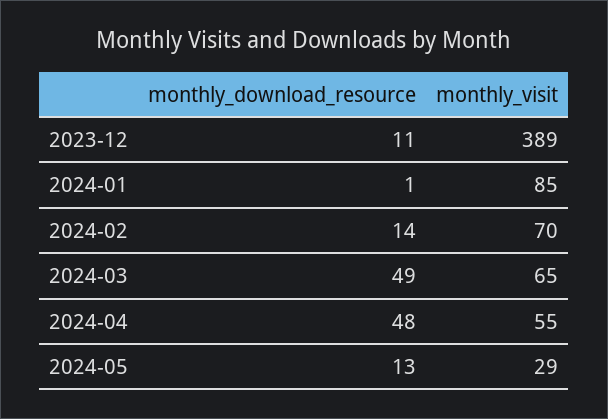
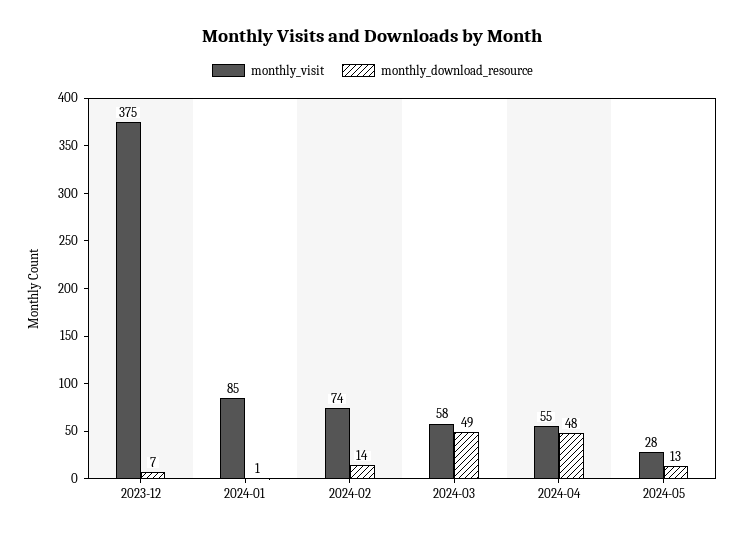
  {
    "monthly_download_resource": {
-     "2023-12": 11,
+     "2023-12": 7,
      "2024-01": 1,
      "2024-02": 14,
      "2024-03": 49,
      "2024-04": 48,
      "2024-05": 13
    },
    "monthly_visit": {
-     "2023-12": 389,
+     "2023-12": 375,
      "2024-01": 85,
-     "2024-02": 70,
+     "2024-02": 74,
-     "2024-03": 65,
+     "2024-03": 58,
      "2024-04": 55,
-     "2024-05": 29
+     "2024-05": 28
    }
  }

